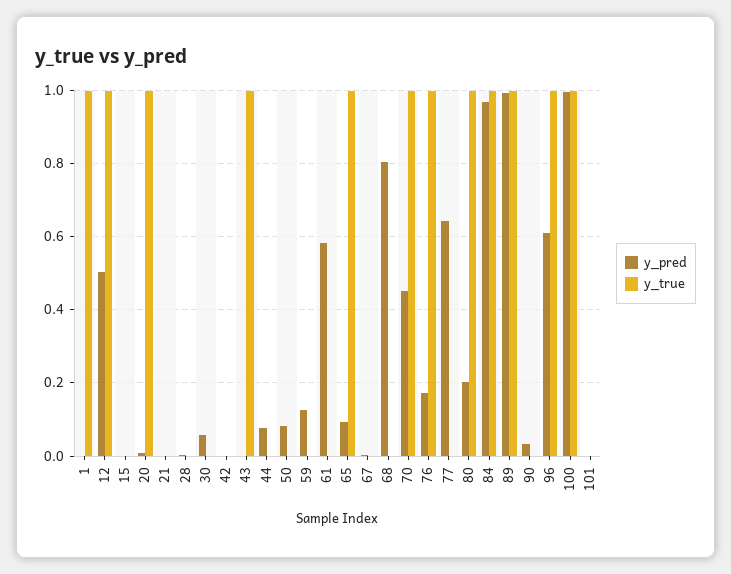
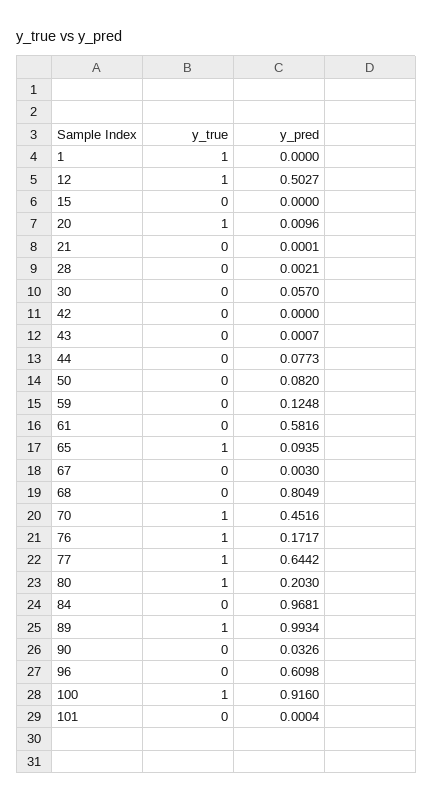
  {
    "y_pred": {
      "1": 0,
      "12": 0.5027,
      "15": 0,
      "20": 0.0096,
      "21": 0.0001,
      "28": 0.0021,
      "30": 0.057,
      "42": 0,
      "43": 0.0007,
      "44": 0.0773,
      "50": 0.082,
      "59": 0.1248,
      "61": 0.5816,
      "65": 0.0935,
      "67": 0.003,
      "68": 0.8049,
      "70": 0.4516,
      "76": 0.1717,
      "77": 0.6442,
      "80": 0.203,
      "84": 0.9681,
      "89": 0.9934,
      "90": 0.0326,
      "96": 0.6098,
-     "100": 1,
+     "100": 0.916,
      "101": 0.0004
    },
    "y_true": {
      "1": 1,
      "12": 1,
      "15": 0,
      "20": 1,
      "21": 0,
      "28": 0,
      "30": 0,
      "42": 0,
-     "43": 1,
+     "43": 0,
      "44": 0,
      "50": 0,
      "59": 0,
      "61": 0,
      "65": 1,
      "67": 0,
      "68": 0,
      "70": 1,
      "76": 1,
-     "77": 0,
+     "77": 1,
      "80": 1,
-     "84": 1,
+     "84": 0,
      "89": 1,
      "90": 0,
-     "96": 1,
+     "96": 0,
      "100": 1,
      "101": 0
    }
  }

